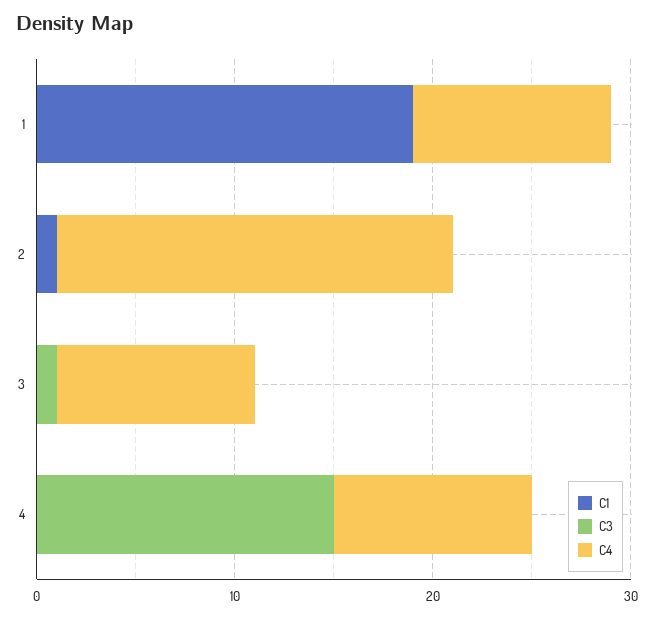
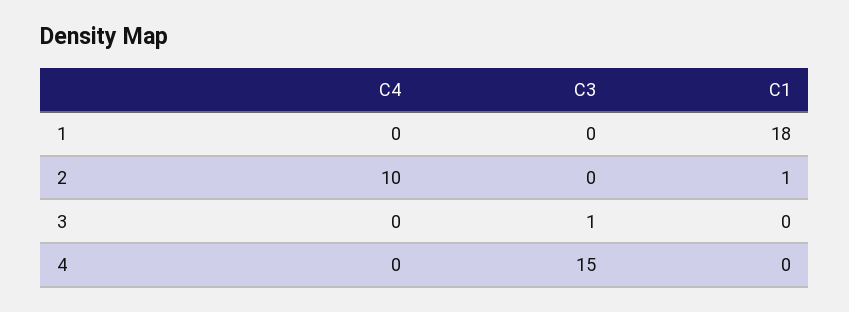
  {
    "C1": {
-     "1": 19,
+     "1": 18,
      "2": 1,
      "3": 0,
      "4": 0
    },
    "C3": {
      "1": 0,
      "2": 0,
      "3": 1,
      "4": 15
    },
    "C4": {
-     "1": 10,
+     "1": 0,
-     "2": 20,
+     "2": 10,
-     "3": 10,
+     "3": 0,
-     "4": 10
+     "4": 0
    }
  }

